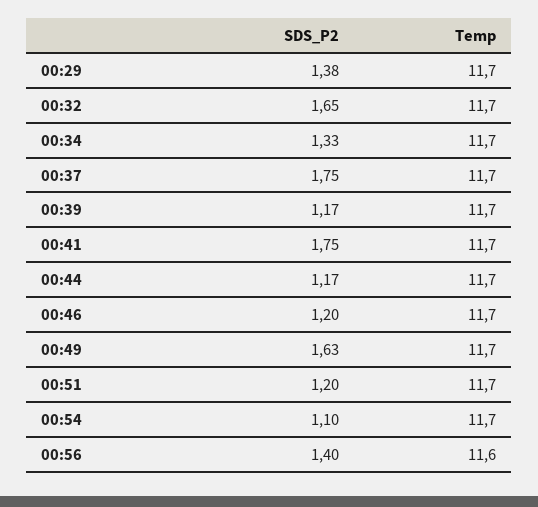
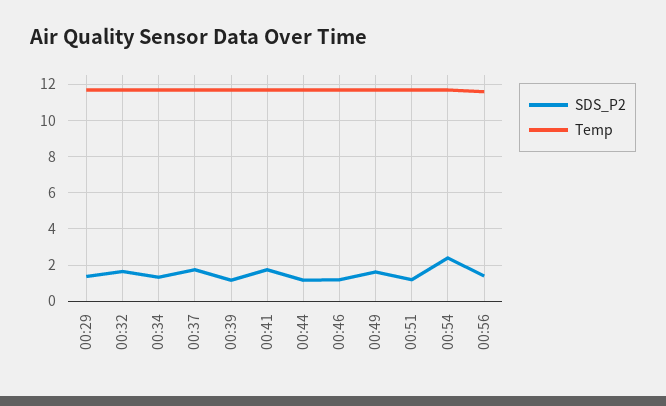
  {
    "SDS_P2": {
      "00:29": 1.38,
      "00:32": 1.65,
      "00:34": 1.33,
      "00:37": 1.75,
      "00:39": 1.17,
      "00:41": 1.75,
      "00:44": 1.17,
      "00:46": 1.2,
      "00:49": 1.63,
      "00:51": 1.2,
-     "00:54": 1.1,
+     "00:54": 2.5,
      "00:56": 1.4
    },
    "Temp": {
      "00:29": 11.7,
      "00:32": 11.7,
      "00:34": 11.7,
      "00:37": 11.7,
      "00:39": 11.7,
      "00:41": 11.7,
      "00:44": 11.7,
      "00:46": 11.7,
      "00:49": 11.7,
      "00:51": 11.7,
      "00:54": 11.7,
      "00:56": 11.6
    }
  }

